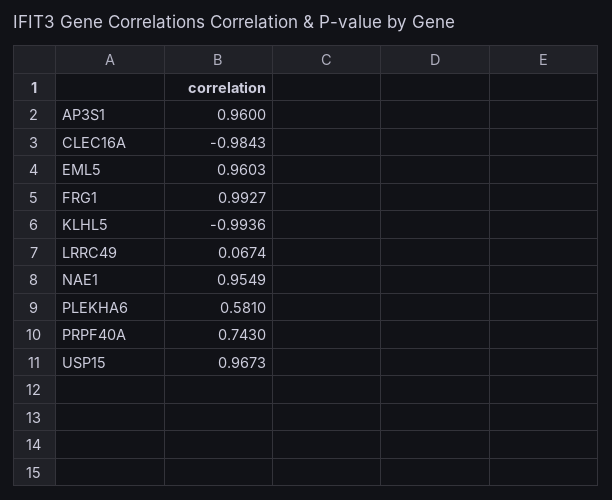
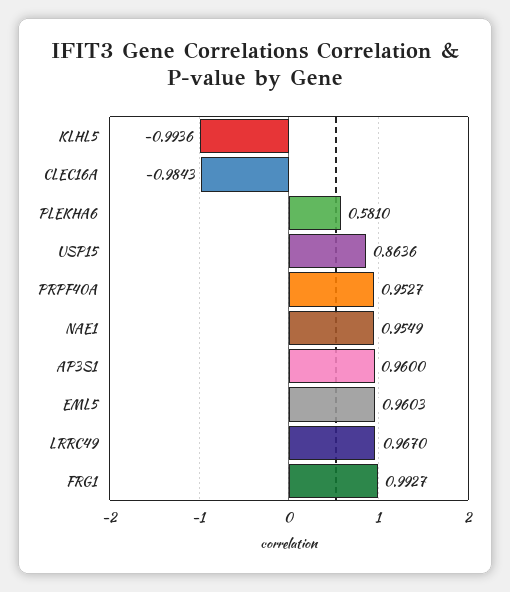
  {
    "AP3S1": 0.96,
    "CLEC16A": -0.9843,
    "EML5": 0.9603,
    "FRG1": 0.9927,
    "KLHL5": -0.9936,
-   "LRRC49": 0.0674,
+   "LRRC49": 0.967,
    "NAE1": 0.9549,
    "PLEKHA6": 0.581,
-   "PRPF40A": 0.743,
+   "PRPF40A": 0.9527,
-   "USP15": 0.9673
+   "USP15": 0.8636
  }

